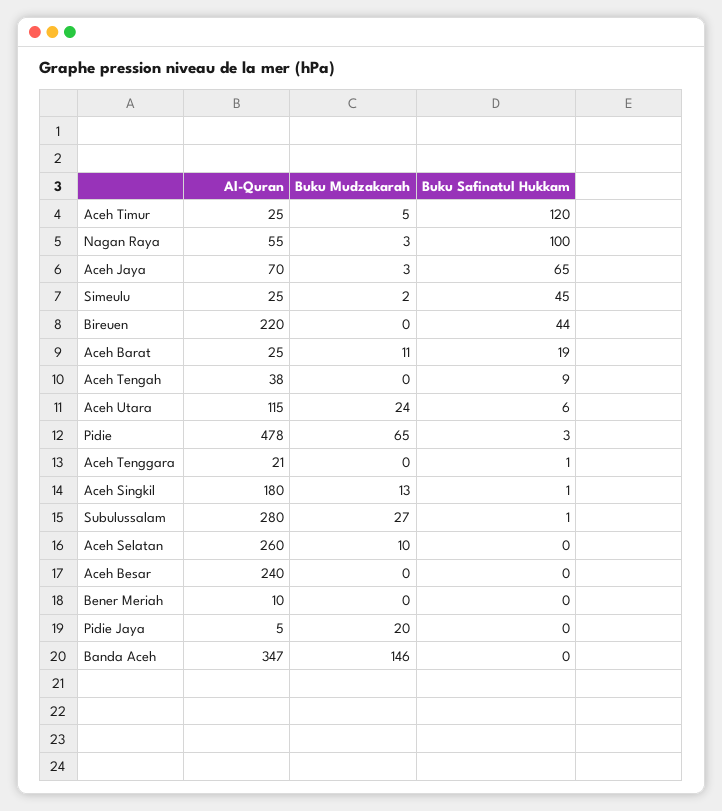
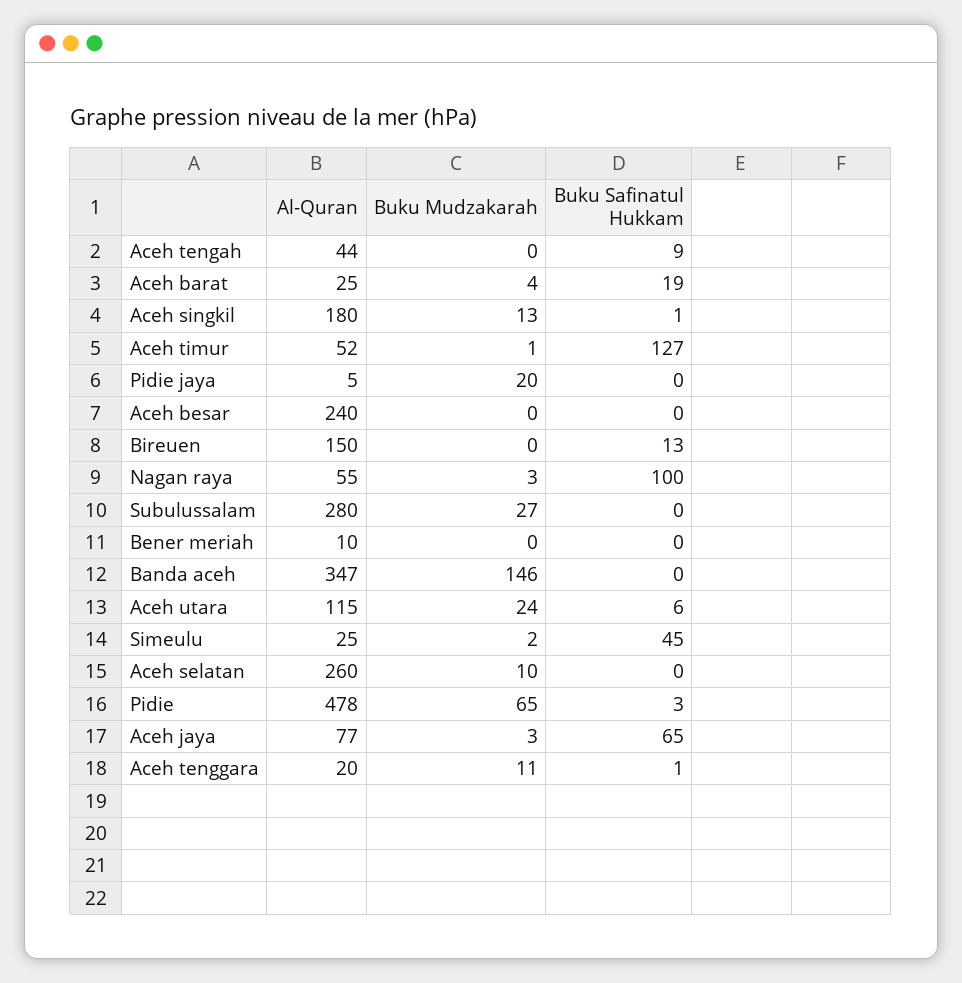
  {
    "Al-Quran": {
-     "Aceh Timur": 25,
+     "Aceh Timur": 52,
      "Nagan Raya": 55,
-     "Aceh Jaya": 70,
+     "Aceh Jaya": 77,
      "Simeulu": 25,
-     "Bireuen": 220,
+     "Bireuen": 150,
      "Aceh Barat": 25,
-     "Aceh Tengah": 38,
+     "Aceh Tengah": 44,
      "Aceh Utara": 115,
      "Pidie": 478,
-     "Aceh Tenggara": 21,
+     "Aceh Tenggara": 20,
      "Aceh Singkil": 180,
      "Subulussalam": 280,
      "Aceh Selatan": 260,
      "Aceh Besar": 240,
      "Bener Meriah": 10,
      "Pidie Jaya": 5,
      "Banda Aceh": 347
    },
    "Buku Mudzakarah": {
-     "Aceh Timur": 5,
+     "Aceh Timur": 1,
      "Nagan Raya": 3,
      "Aceh Jaya": 3,
      "Simeulu": 2,
      "Bireuen": 0,
-     "Aceh Barat": 11,
+     "Aceh Barat": 4,
      "Aceh Tengah": 0,
      "Aceh Utara": 24,
      "Pidie": 65,
-     "Aceh Tenggara": 0,
+     "Aceh Tenggara": 11,
      "Aceh Singkil": 13,
      "Subulussalam": 27,
      "Aceh Selatan": 10,
      "Aceh Besar": 0,
      "Bener Meriah": 0,
      "Pidie Jaya": 20,
      "Banda Aceh": 146
    },
    "Buku Safinatul Hukkam": {
-     "Aceh Timur": 120,
+     "Aceh Timur": 127,
      "Nagan Raya": 100,
      "Aceh Jaya": 65,
      "Simeulu": 45,
-     "Bireuen": 44,
+     "Bireuen": 13,
      "Aceh Barat": 19,
      "Aceh Tengah": 9,
      "Aceh Utara": 6,
      "Pidie": 3,
      "Aceh Tenggara": 1,
      "Aceh Singkil": 1,
-     "Subulussalam": 1,
+     "Subulussalam": 0,
      "Aceh Selatan": 0,
      "Aceh Besar": 0,
      "Bener Meriah": 0,
      "Pidie Jaya": 0,
      "Banda Aceh": 0
    }
  }

